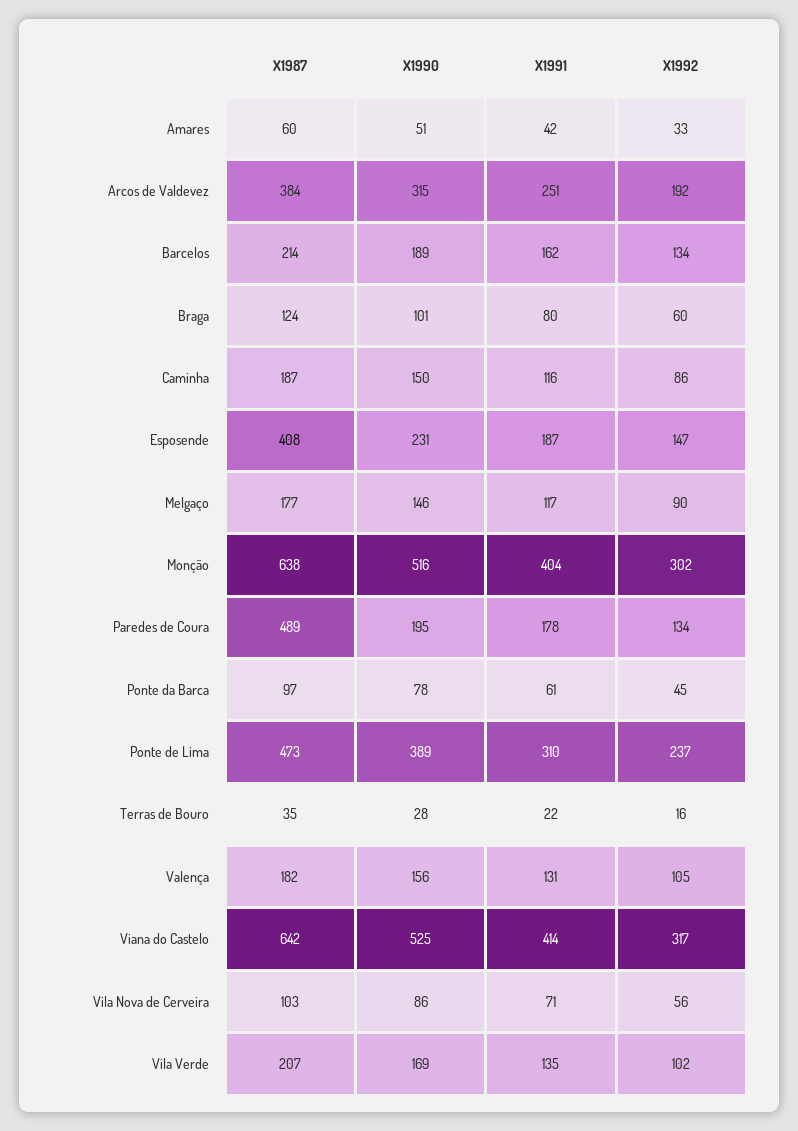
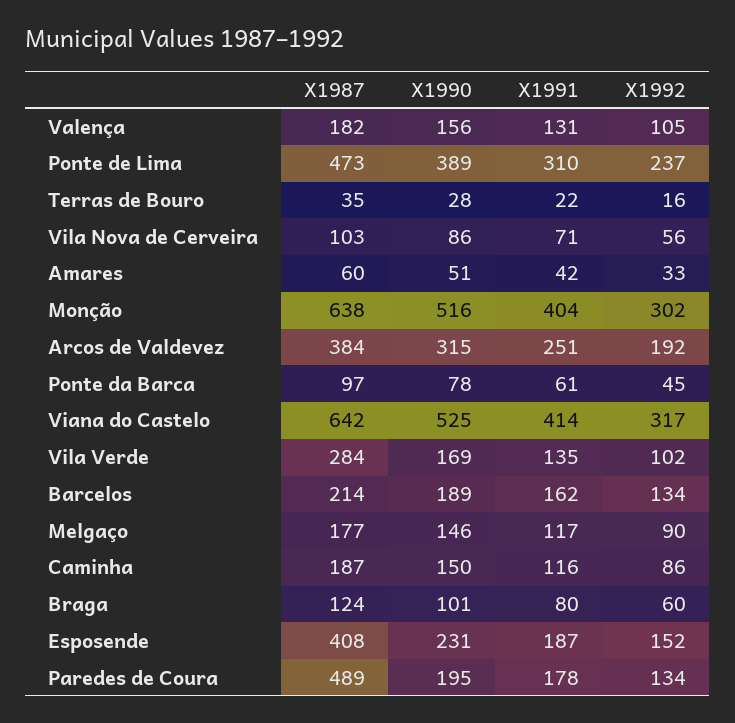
  {
    "X1987": {
      "Amares": 60,
      "Arcos de Valdevez": 384,
      "Barcelos": 214,
      "Braga": 124,
      "Caminha": 187,
      "Esposende": 408,
      "Melgaço": 177,
      "Monção": 638,
      "Paredes de Coura": 489,
      "Ponte da Barca": 97,
      "Ponte de Lima": 473,
      "Terras de Bouro": 35,
      "Valença": 182,
      "Viana do Castelo": 642,
      "Vila Nova de Cerveira": 103,
-     "Vila Verde": 207
+     "Vila Verde": 284
    },
    "X1990": {
      "Amares": 51,
      "Arcos de Valdevez": 315,
      "Barcelos": 189,
      "Braga": 101,
      "Caminha": 150,
      "Esposende": 231,
      "Melgaço": 146,
      "Monção": 516,
      "Paredes de Coura": 195,
      "Ponte da Barca": 78,
      "Ponte de Lima": 389,
      "Terras de Bouro": 28,
      "Valença": 156,
      "Viana do Castelo": 525,
      "Vila Nova de Cerveira": 86,
      "Vila Verde": 169
    },
    "X1991": {
      "Amares": 42,
      "Arcos de Valdevez": 251,
      "Barcelos": 162,
      "Braga": 80,
      "Caminha": 116,
      "Esposende": 187,
      "Melgaço": 117,
      "Monção": 404,
      "Paredes de Coura": 178,
      "Ponte da Barca": 61,
      "Ponte de Lima": 310,
      "Terras de Bouro": 22,
      "Valença": 131,
      "Viana do Castelo": 414,
      "Vila Nova de Cerveira": 71,
      "Vila Verde": 135
    },
    "X1992": {
      "Amares": 33,
      "Arcos de Valdevez": 192,
      "Barcelos": 134,
      "Braga": 60,
      "Caminha": 86,
-     "Esposende": 147,
+     "Esposende": 152,
      "Melgaço": 90,
      "Monção": 302,
      "Paredes de Coura": 134,
      "Ponte da Barca": 45,
      "Ponte de Lima": 237,
      "Terras de Bouro": 16,
      "Valença": 105,
      "Viana do Castelo": 317,
      "Vila Nova de Cerveira": 56,
      "Vila Verde": 102
    }
  }

